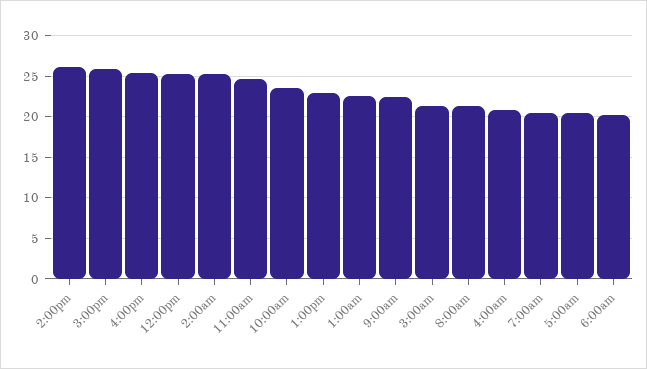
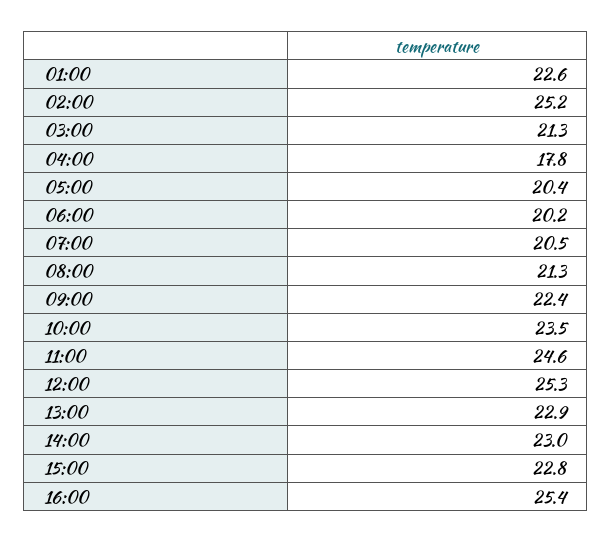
  {
-   "2:00pm": 26,
+   "2:00pm": 23,
-   "3:00pm": 26,
+   "3:00pm": 22.8,
    "4:00pm": 25.4,
    "12:00pm": 25.3,
    "2:00am": 25.2,
    "11:00am": 24.6,
    "10:00am": 23.5,
    "1:00pm": 22.9,
    "1:00am": 22.6,
    "9:00am": 22.4,
    "3:00am": 21.3,
    "8:00am": 21.3,
-   "4:00am": 21,
+   "4:00am": 17.8,
    "7:00am": 20.5,
    "5:00am": 20.4,
    "6:00am": 20.2
  }

